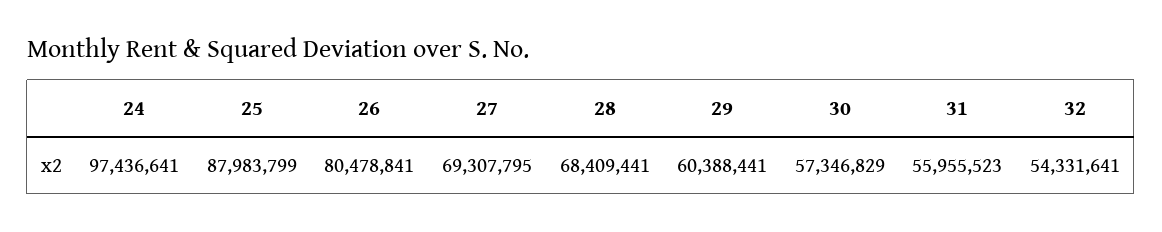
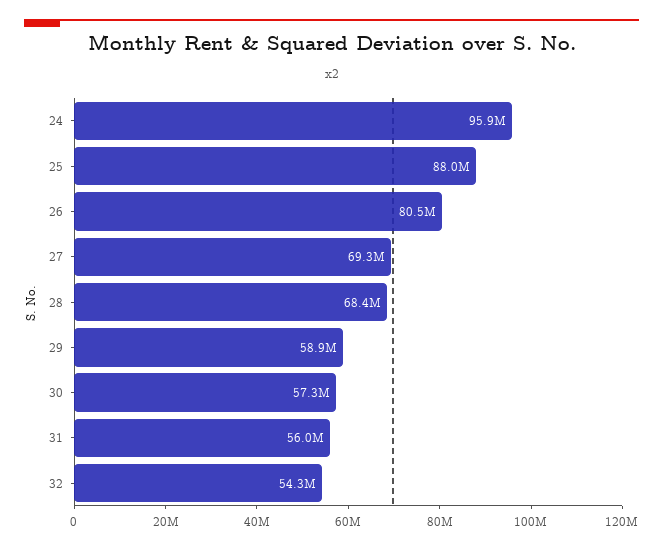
  {
-   "24": 97436641,
+   "24": 95900000,
    "25": 87983799,
    "26": 80478841,
    "27": 69307795,
    "28": 68409441,
-   "29": 60388441,
+   "29": 58900000,
    "30": 57346829,
    "31": 55955523,
    "32": 54331641
  }

